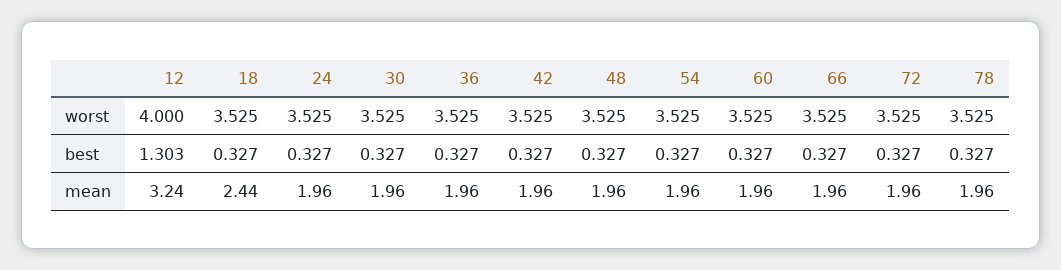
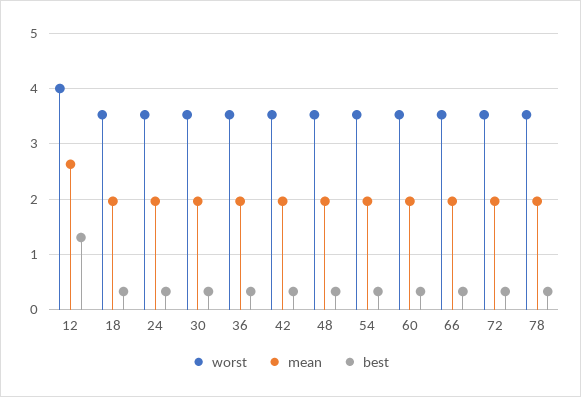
  {
    "worst": {
      "12": 4,
      "18": 3.525,
      "24": 3.525,
      "30": 3.525,
      "36": 3.525,
      "42": 3.525,
      "48": 3.525,
      "54": 3.525,
      "60": 3.525,
      "66": 3.525,
      "72": 3.525,
      "78": 3.525
    },
    "best": {
      "12": 1.303,
      "18": 0.327,
      "24": 0.327,
      "30": 0.327,
      "36": 0.327,
      "42": 0.327,
      "48": 0.327,
      "54": 0.327,
      "60": 0.327,
      "66": 0.327,
      "72": 0.327,
      "78": 0.327
    },
    "mean": {
-     "12": 3.24,
+     "12": 2.6,
-     "18": 2.44,
+     "18": 2,
      "24": 1.96,
      "30": 1.96,
      "36": 1.96,
      "42": 1.96,
      "48": 1.96,
      "54": 1.96,
      "60": 1.96,
      "66": 1.96,
      "72": 1.96,
      "78": 1.96
    }
  }

